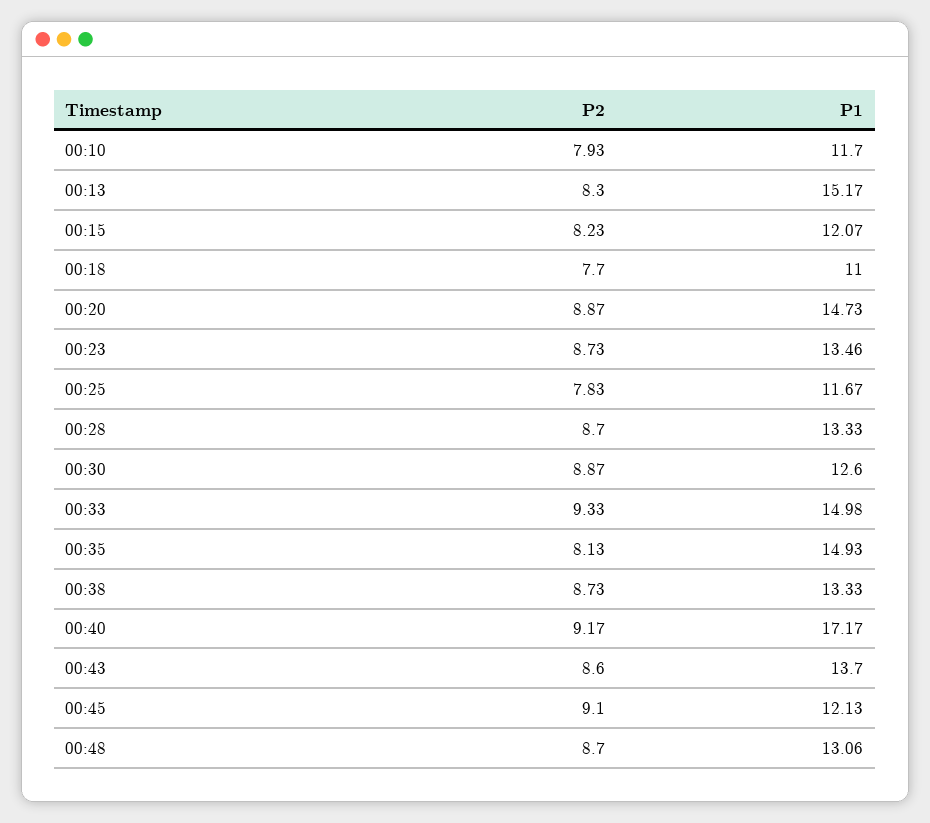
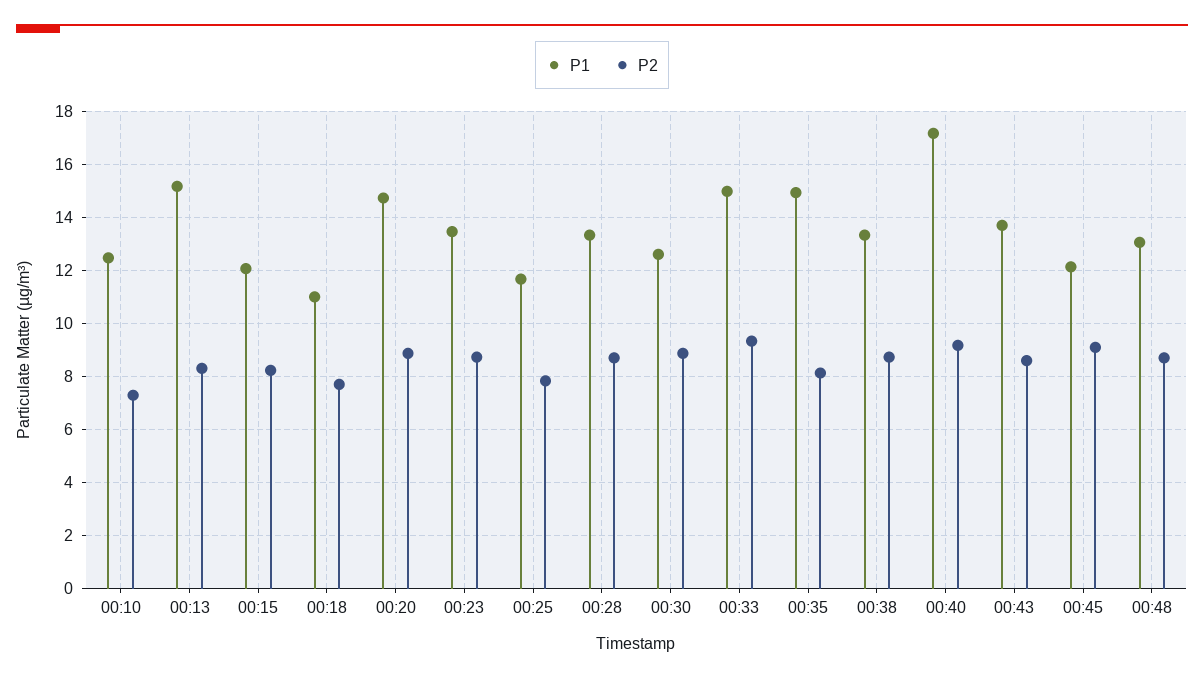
  {
    "P2": {
-     "00:10": 7.93,
+     "00:10": 7.25,
      "00:13": 8.3,
      "00:15": 8.23,
      "00:18": 7.7,
      "00:20": 8.87,
      "00:23": 8.73,
      "00:25": 7.83,
      "00:28": 8.7,
      "00:30": 8.87,
      "00:33": 9.33,
      "00:35": 8.13,
      "00:38": 8.73,
      "00:40": 9.17,
      "00:43": 8.6,
      "00:45": 9.1,
      "00:48": 8.7
    },
    "P1": {
-     "00:10": 11.7,
+     "00:10": 12.5,
      "00:13": 15.17,
      "00:15": 12.07,
      "00:18": 11,
      "00:20": 14.73,
      "00:23": 13.46,
      "00:25": 11.67,
      "00:28": 13.33,
      "00:30": 12.6,
      "00:33": 14.98,
      "00:35": 14.93,
      "00:38": 13.33,
      "00:40": 17.17,
      "00:43": 13.7,
      "00:45": 12.13,
      "00:48": 13.06
    }
  }

